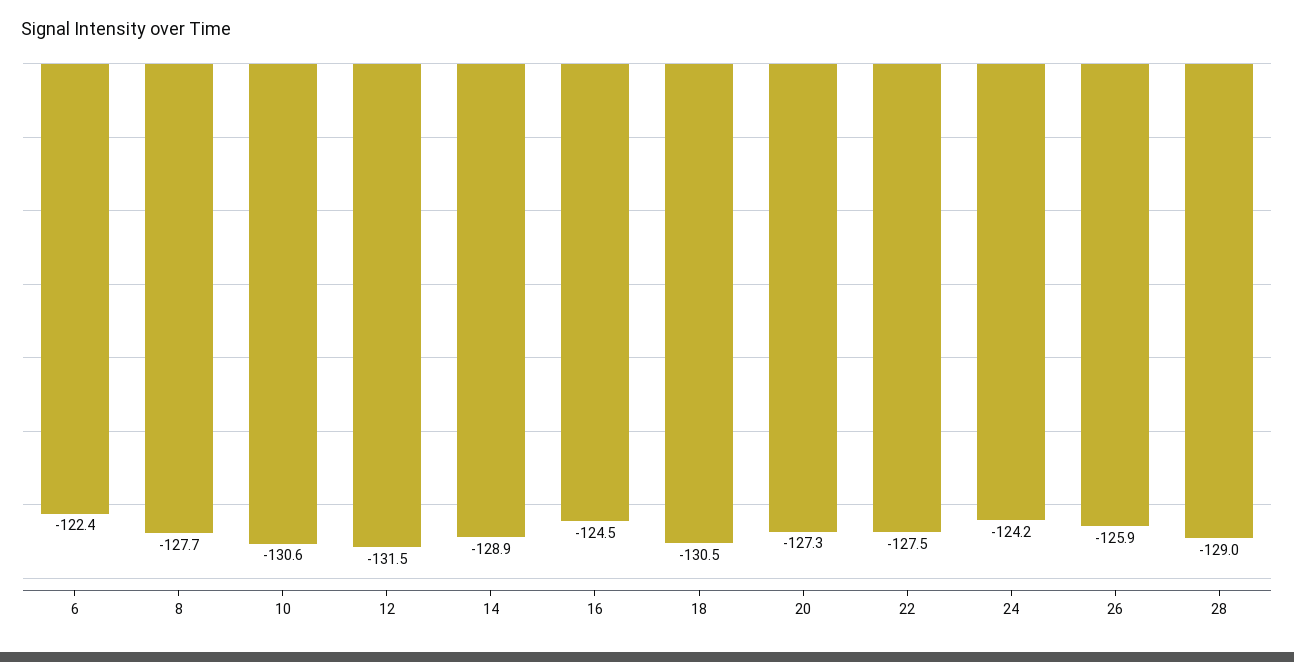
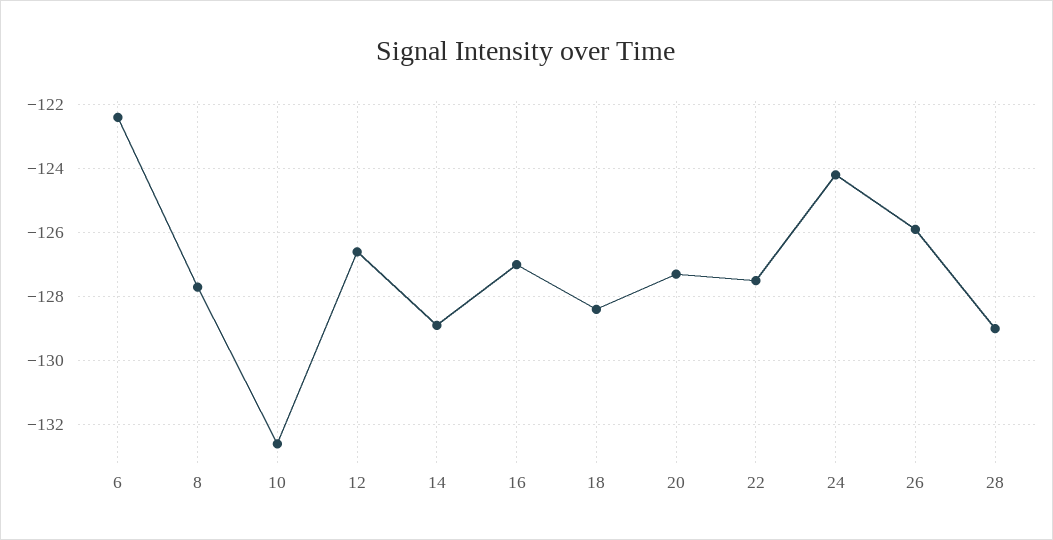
  {
    "6": -122.4,
    "8": -127.7,
-   "10": -130.6,
+   "10": -132.5,
-   "12": -131.5,
+   "12": -126.5,
    "14": -128.9,
-   "16": -124.5,
+   "16": -127,
-   "18": -130.5,
+   "18": -128.5,
    "20": -127.3,
    "22": -127.5,
    "24": -124.2,
    "26": -125.9,
    "28": -129
  }

